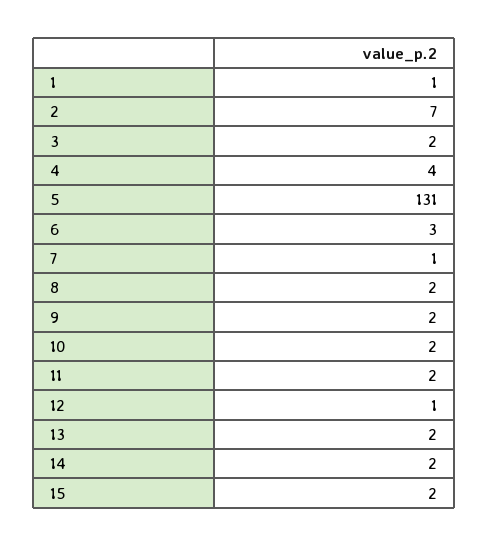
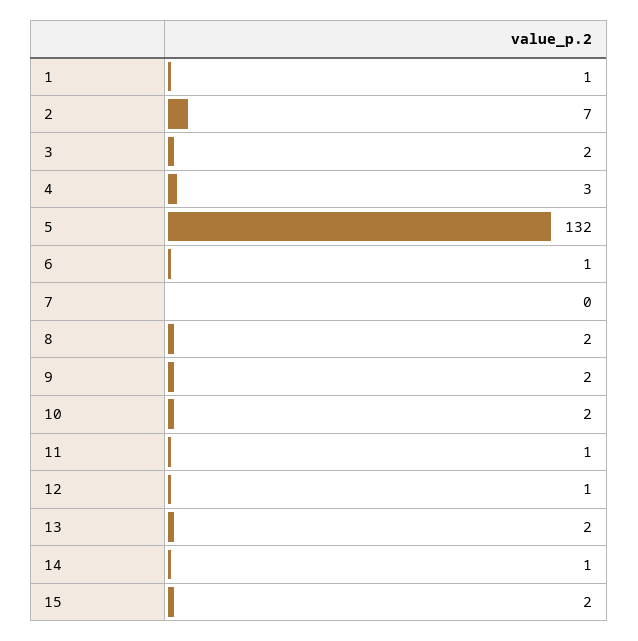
  {
    "1": 1,
    "2": 7,
    "3": 2,
-   "4": 4,
+   "4": 3,
-   "5": 131,
+   "5": 132,
-   "6": 3,
+   "6": 1,
-   "7": 1,
+   "7": 0,
    "8": 2,
    "9": 2,
    "10": 2,
-   "11": 2,
+   "11": 1,
    "12": 1,
    "13": 2,
-   "14": 2,
+   "14": 1,
    "15": 2
  }

